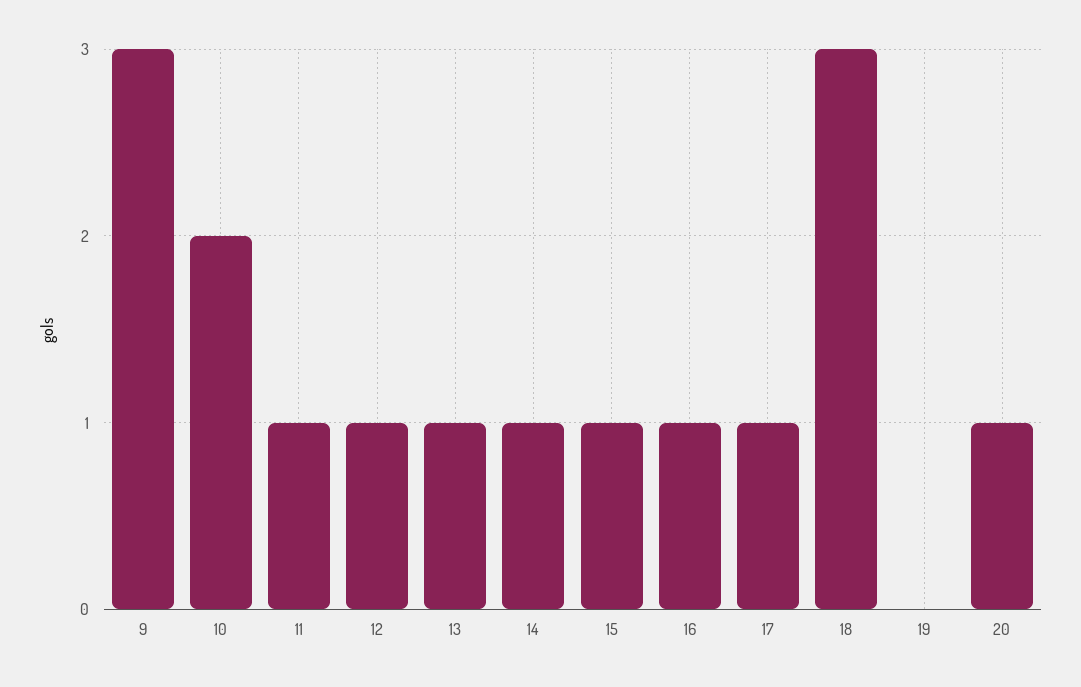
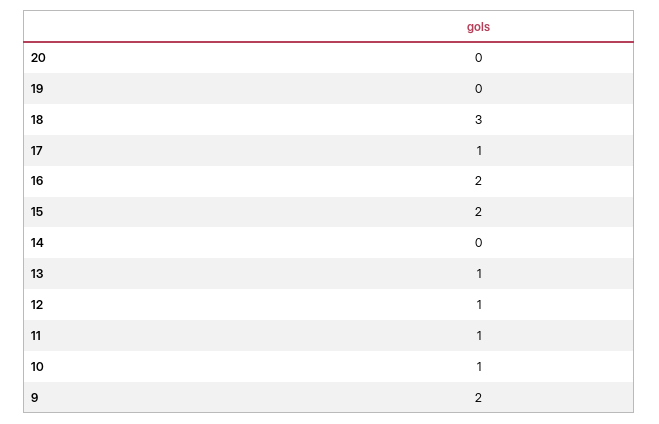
  {
-   "9": 3,
+   "9": 2,
-   "10": 2,
+   "10": 1,
    "11": 1,
    "12": 1,
    "13": 1,
-   "14": 1,
+   "14": 0,
-   "15": 1,
+   "15": 2,
-   "16": 1,
+   "16": 2,
    "17": 1,
    "18": 3,
    "19": 0,
-   "20": 1
+   "20": 0
  }

